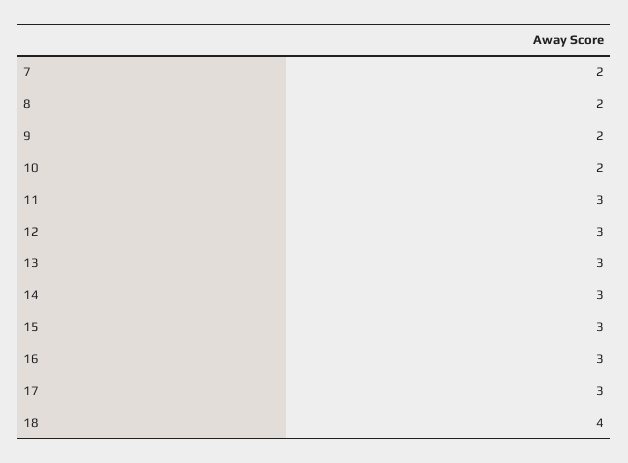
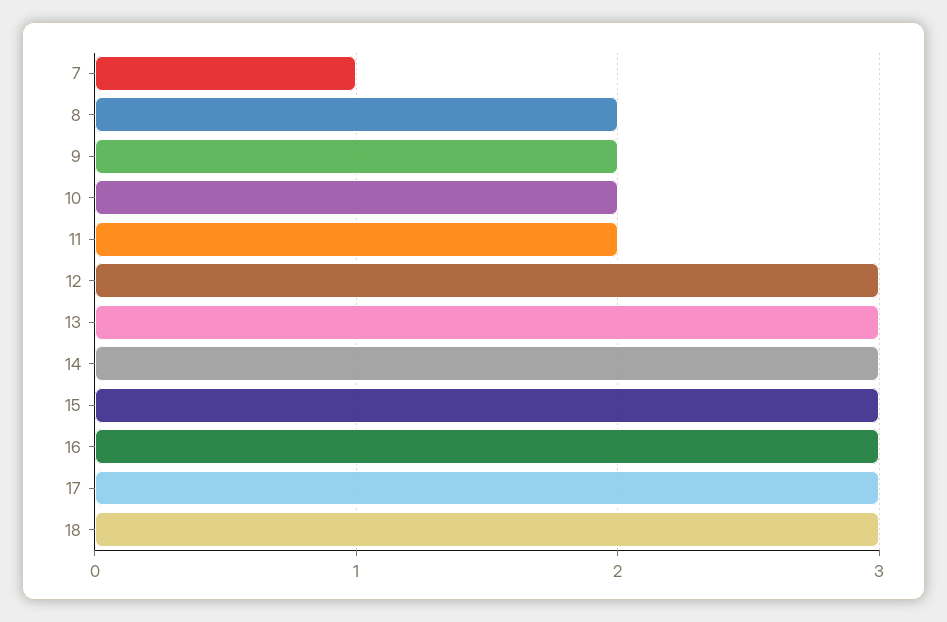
  {
-   "7": 2,
+   "7": 1,
    "8": 2,
    "9": 2,
    "10": 2,
-   "11": 3,
+   "11": 2,
    "12": 3,
    "13": 3,
    "14": 3,
    "15": 3,
    "16": 3,
    "17": 3,
-   "18": 4
+   "18": 3
  }

